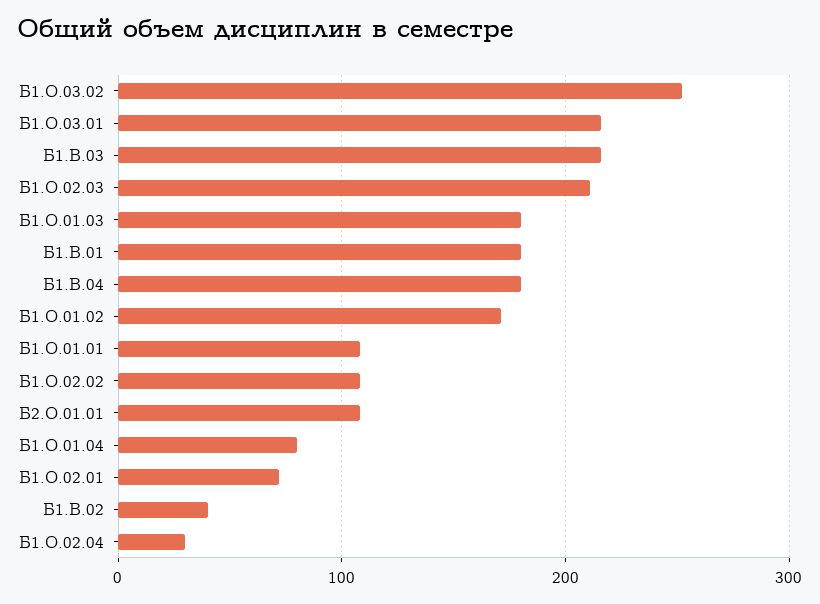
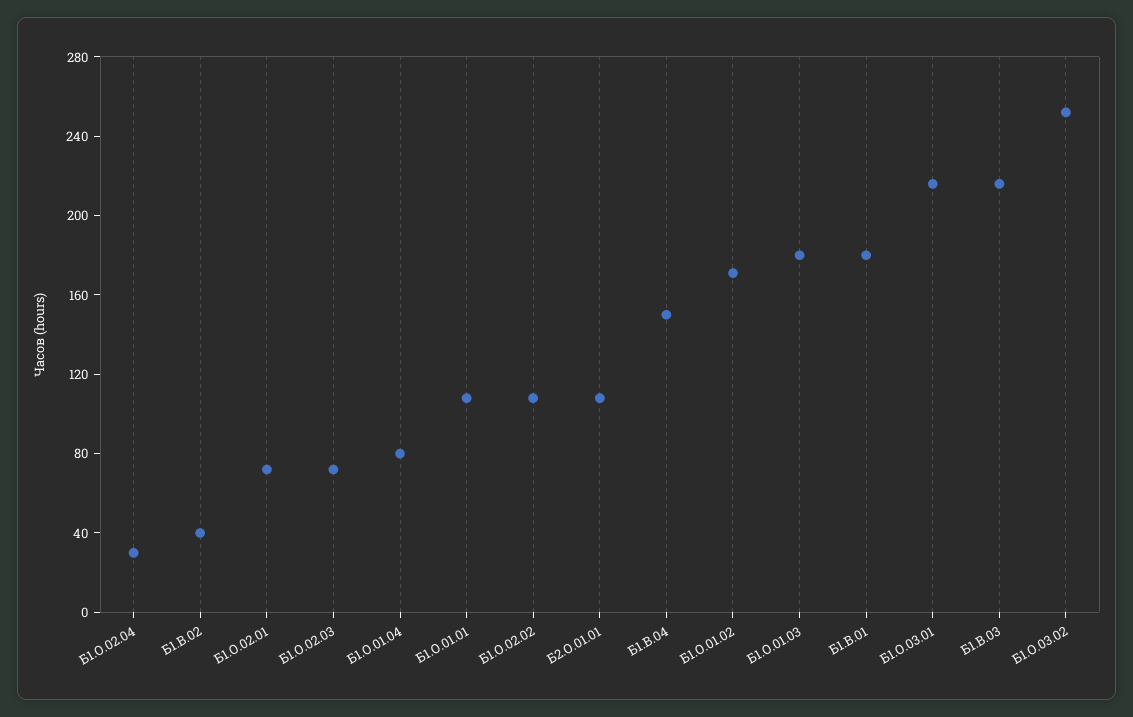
  {
    "Б1.О.03.02": 250,
    "Б1.О.03.01": 220,
    "Б1.В.03": 220,
-   "Б1.О.02.03": 210,
+   "Б1.О.02.03": 70,
    "Б1.О.01.03": 180,
    "Б1.В.01": 180,
-   "Б1.В.04": 180,
+   "Б1.В.04": 150,
    "Б1.О.01.02": 170,
    "Б1.О.01.01": 110,
    "Б1.О.02.02": 110,
    "Б2.О.01.01": 110,
    "Б1.О.01.04": 80,
    "Б1.О.02.01": 70,
    "Б1.В.02": 40,
    "Б1.О.02.04": 30
  }

